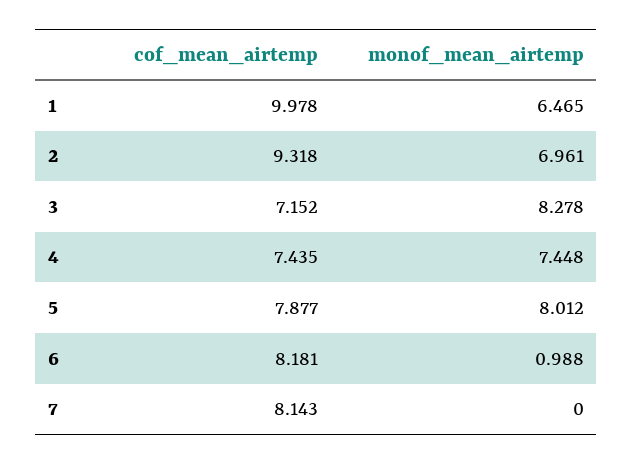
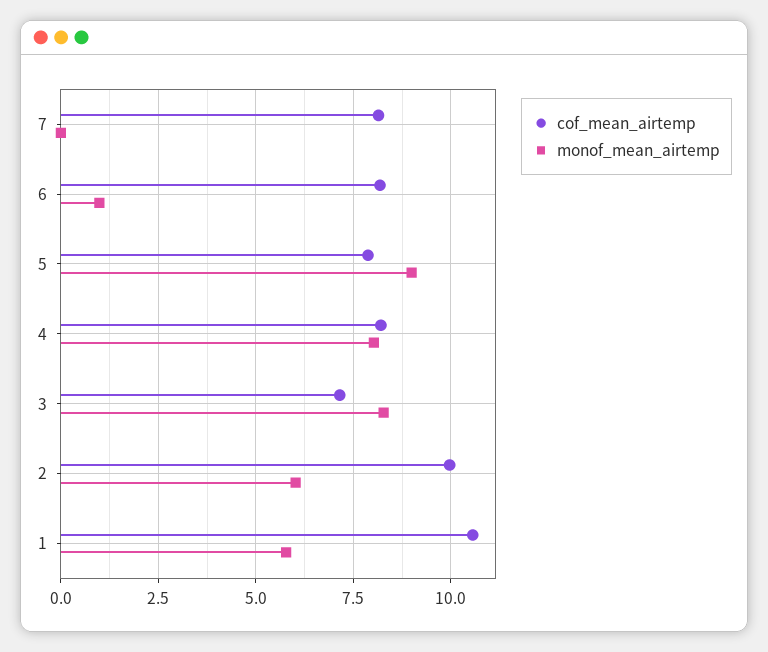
  {
    "cof_mean_airtemp": {
-     "1": 9.978,
+     "1": 10.5,
-     "2": 9.318,
+     "2": 10,
      "3": 7.152,
-     "4": 7.435,
+     "4": 8.25,
      "5": 7.877,
      "6": 8.181,
      "7": 8.143
    },
    "monof_mean_airtemp": {
-     "1": 6.465,
+     "1": 5.75,
-     "2": 6.961,
+     "2": 6,
      "3": 8.278,
-     "4": 7.448,
+     "4": 8,
-     "5": 8.012,
+     "5": 9,
      "6": 0.988,
      "7": 0
    }
  }

